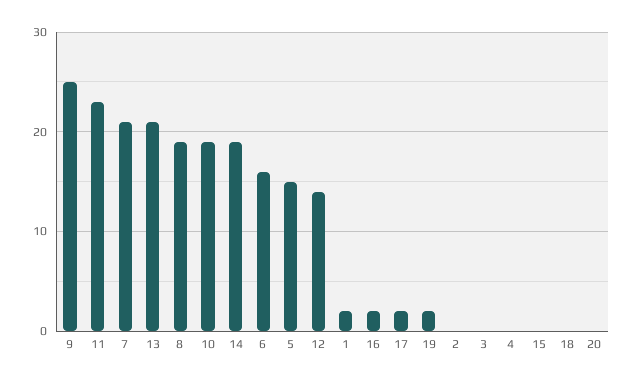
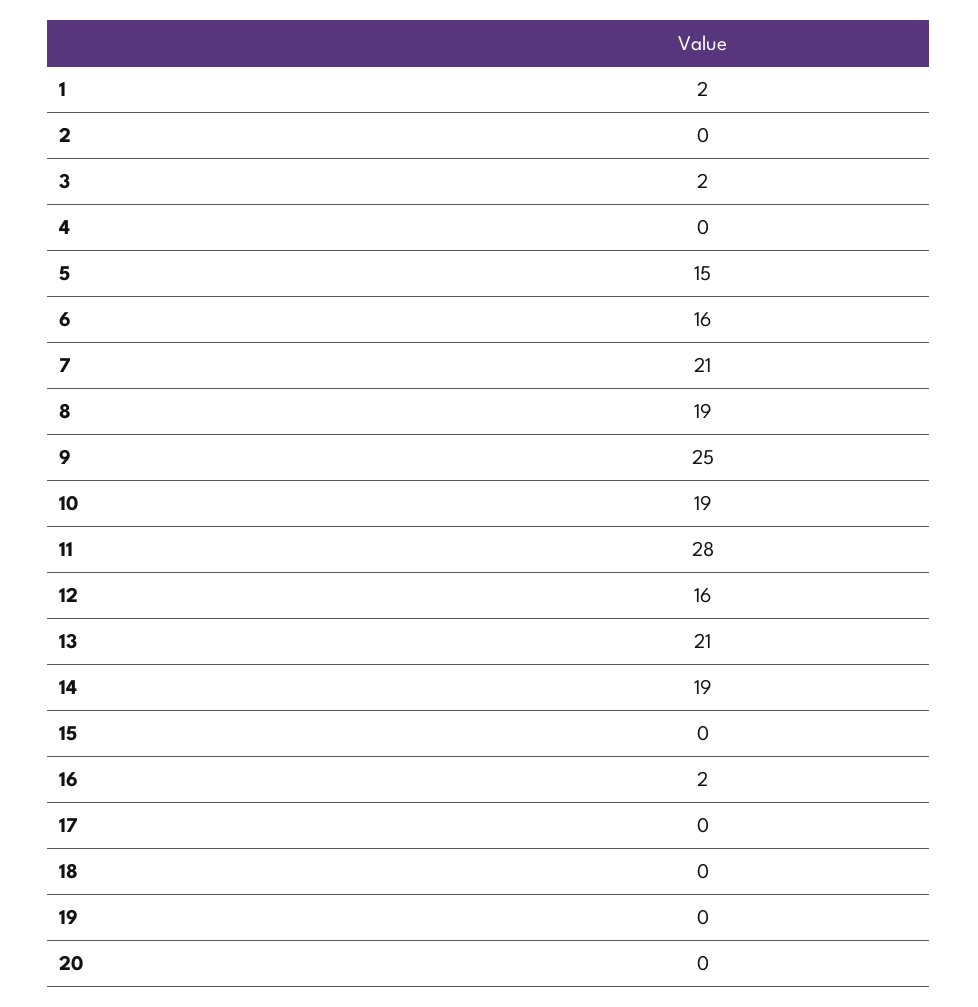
  {
    "9": 25,
-   "11": 23,
+   "11": 28,
    "7": 21,
    "13": 21,
    "8": 19,
    "10": 19,
    "14": 19,
    "6": 16,
    "5": 15,
-   "12": 14,
+   "12": 16,
    "1": 2,
    "16": 2,
-   "17": 2,
+   "17": 0,
-   "19": 2,
+   "19": 0,
    "2": 0,
-   "3": 0,
+   "3": 2,
    "4": 0,
    "15": 0,
    "18": 0,
    "20": 0
  }

